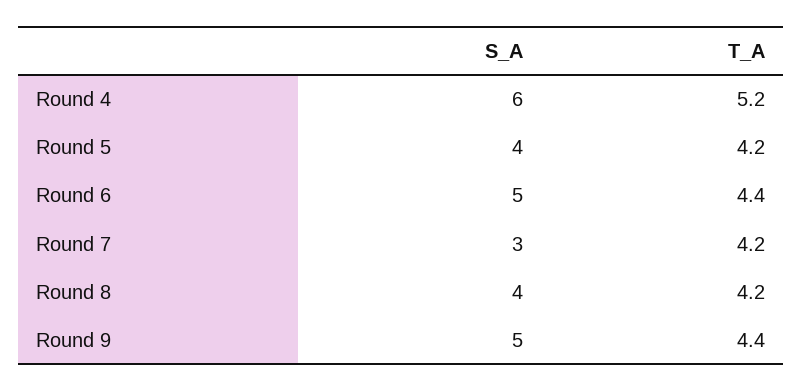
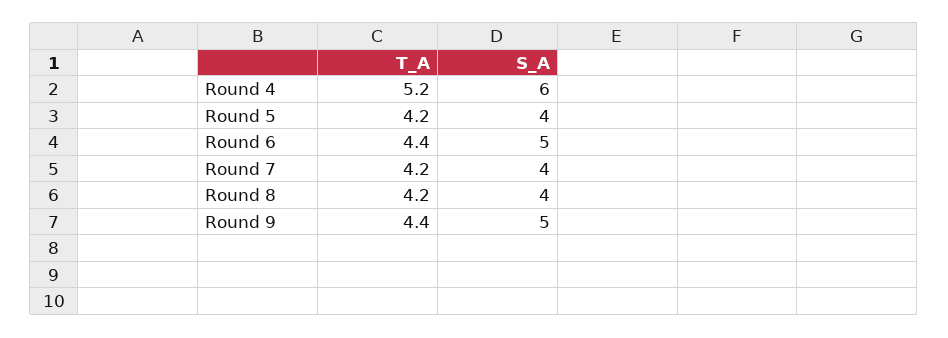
  {
    "S_A": {
      "Round 4": 6,
      "Round 5": 4,
      "Round 6": 5,
-     "Round 7": 3,
+     "Round 7": 4,
      "Round 8": 4,
      "Round 9": 5
    },
    "T_A": {
      "Round 4": 5.2,
      "Round 5": 4.2,
      "Round 6": 4.4,
      "Round 7": 4.2,
      "Round 8": 4.2,
      "Round 9": 4.4
    }
  }

